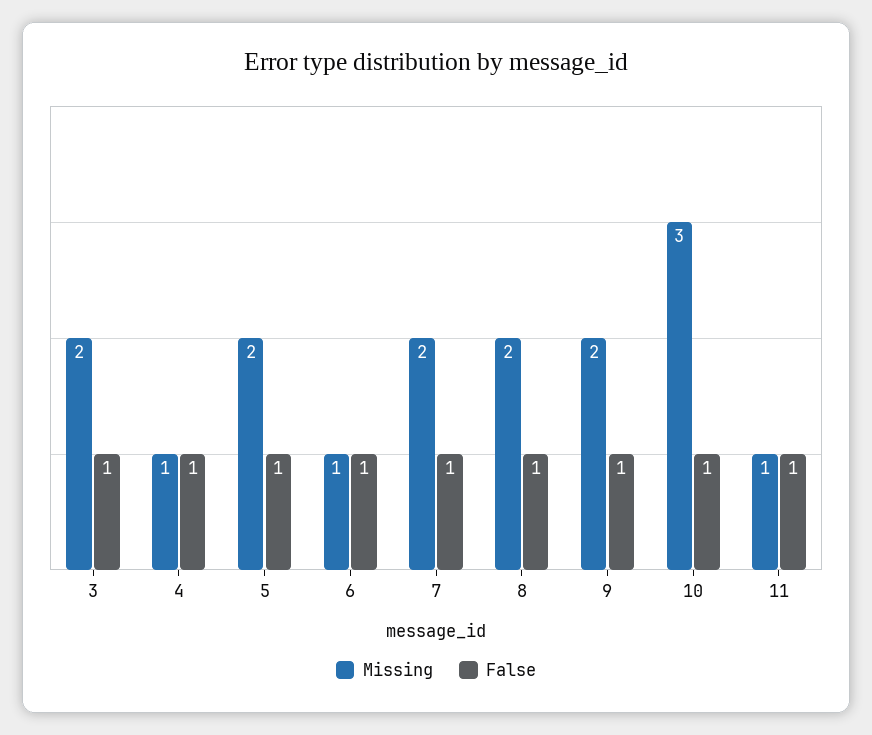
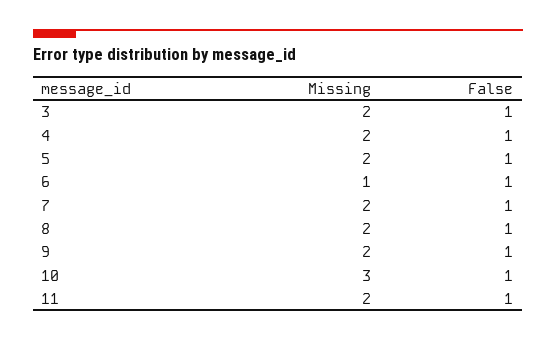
  {
    "Missing": {
      "3": 2,
-     "4": 1,
+     "4": 2,
      "5": 2,
      "6": 1,
      "7": 2,
      "8": 2,
      "9": 2,
      "10": 3,
-     "11": 1
+     "11": 2
    },
    "False": {
      "3": 1,
      "4": 1,
      "5": 1,
      "6": 1,
      "7": 1,
      "8": 1,
      "9": 1,
      "10": 1,
      "11": 1
    }
  }

